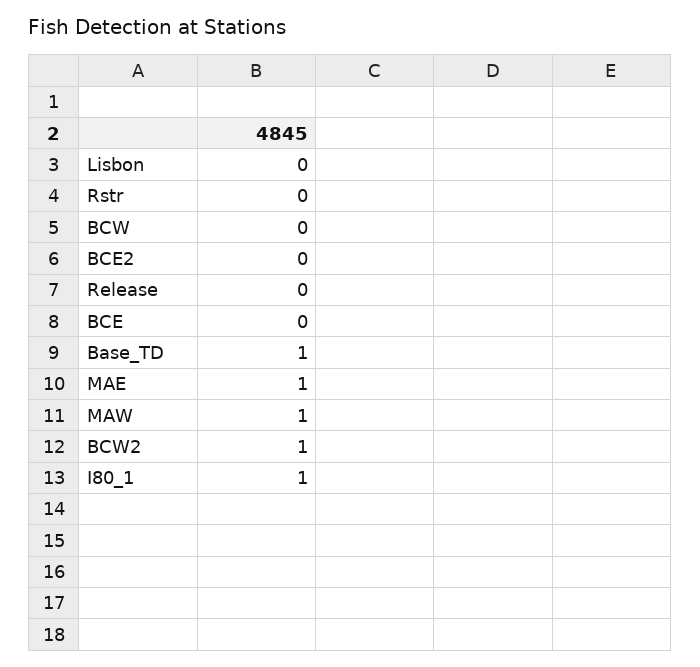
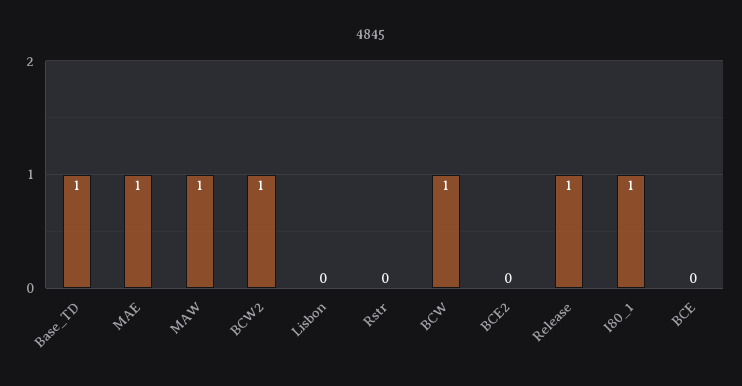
  {
    "Lisbon": 0,
    "Rstr": 0,
-   "BCW": 0,
+   "BCW": 1,
    "BCE2": 0,
-   "Release": 0,
+   "Release": 1,
    "BCE": 0,
    "Base_TD": 1,
    "MAE": 1,
    "MAW": 1,
    "BCW2": 1,
    "I80_1": 1
  }

